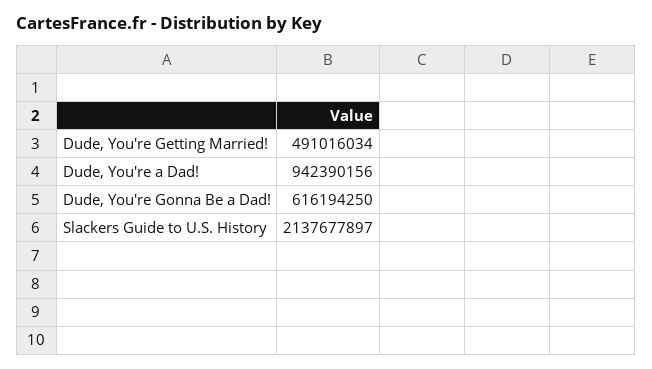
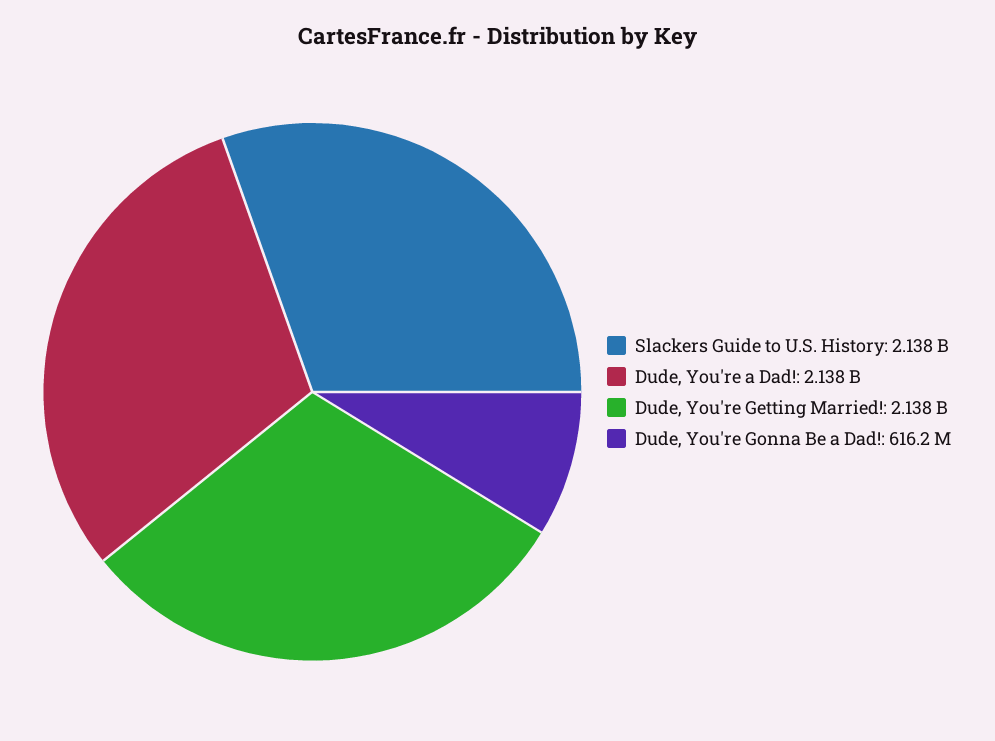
  {
-   "Dude, You're Getting Married!": 491016034,
+   "Dude, You're Getting Married!": 2138000000,
-   "Dude, You're a Dad!": 942390156,
+   "Dude, You're a Dad!": 2138000000,
    "Dude, You're Gonna Be a Dad!": 616194250,
    "Slackers Guide to U.S. History": 2137677897
  }

